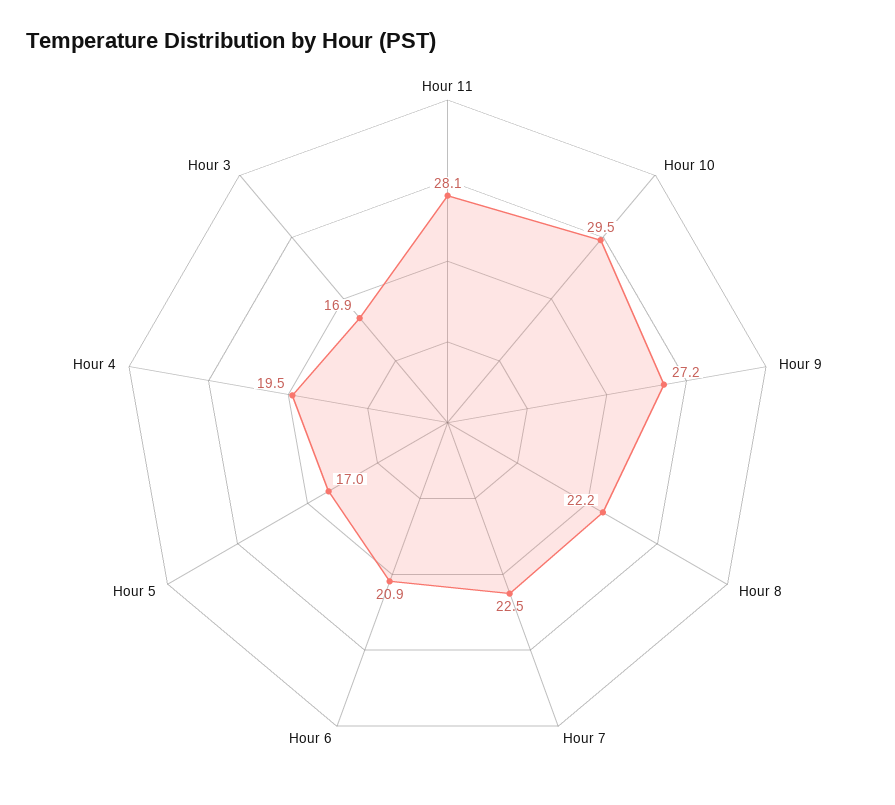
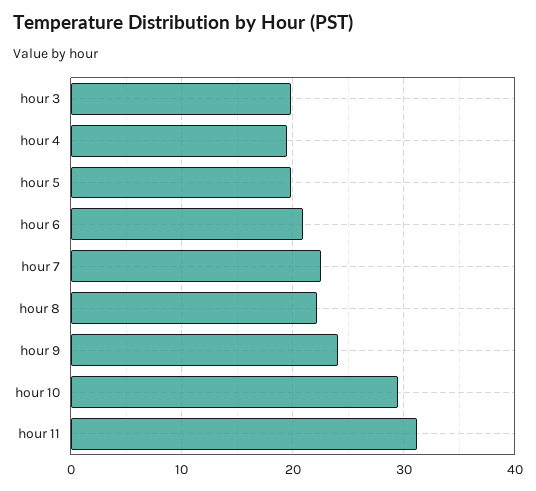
  {
-   "Hour 11": 28.1,
+   "Hour 11": 31,
    "Hour 10": 29.5,
-   "Hour 9": 27.2,
+   "Hour 9": 24,
    "Hour 8": 22.2,
    "Hour 7": 22.5,
    "Hour 6": 20.9,
-   "Hour 5": 17,
+   "Hour 5": 20,
    "Hour 4": 19.5,
-   "Hour 3": 16.9
+   "Hour 3": 20
  }

